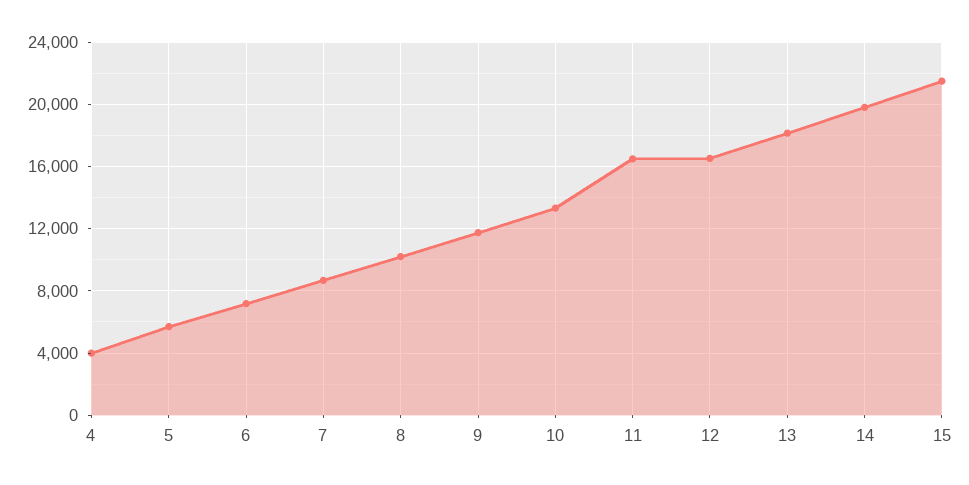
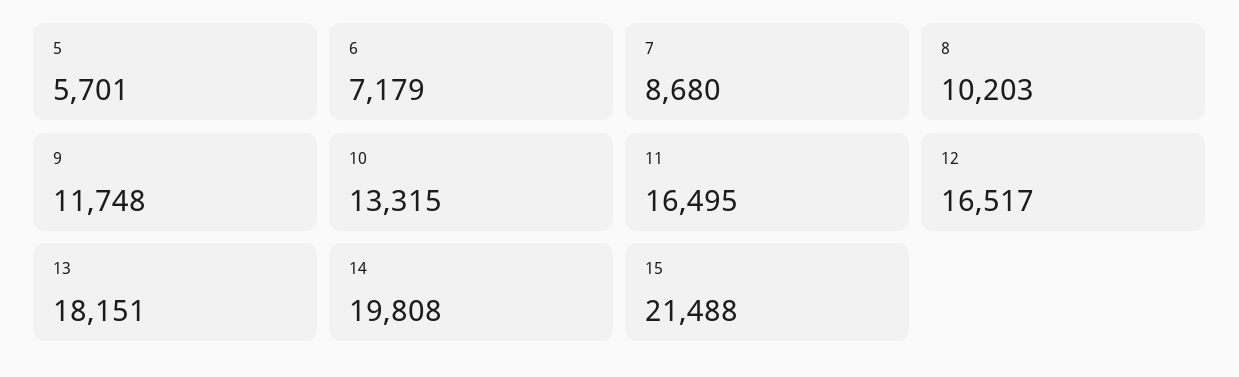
  {
-   "4": 4000,
    "5": 5701,
    "6": 7179,
    "7": 8680,
    "8": 10203,
    "9": 11748,
    "10": 13315,
    "11": 16495,
    "12": 16517,
    "13": 18151,
    "14": 19808,
    "15": 21488
  }

